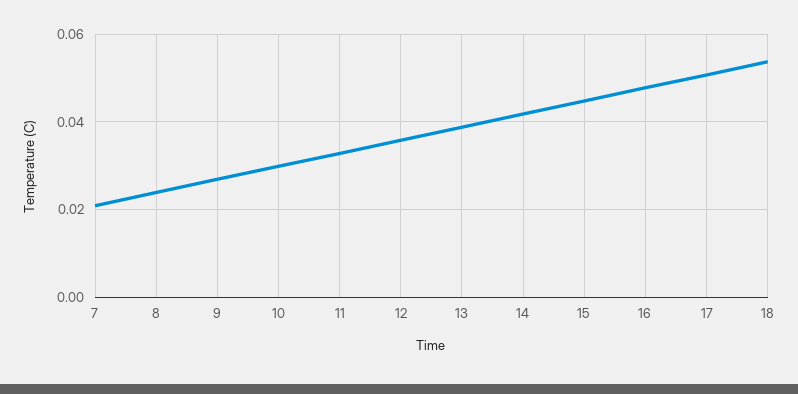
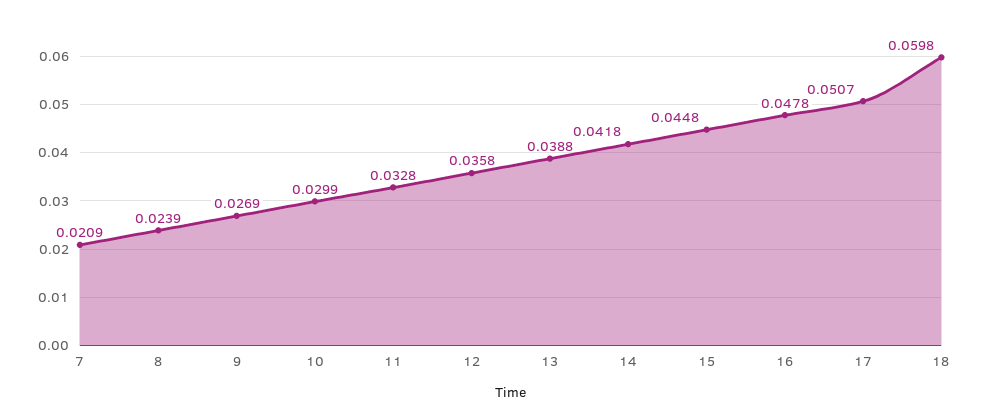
  {
    "7": 0.0209,
    "8": 0.0239,
    "9": 0.0269,
    "10": 0.0299,
    "11": 0.0328,
    "12": 0.0358,
    "13": 0.0388,
    "14": 0.0418,
    "15": 0.0448,
    "16": 0.0478,
    "17": 0.0507,
-   "18": 0.054
+   "18": 0.0598
  }

